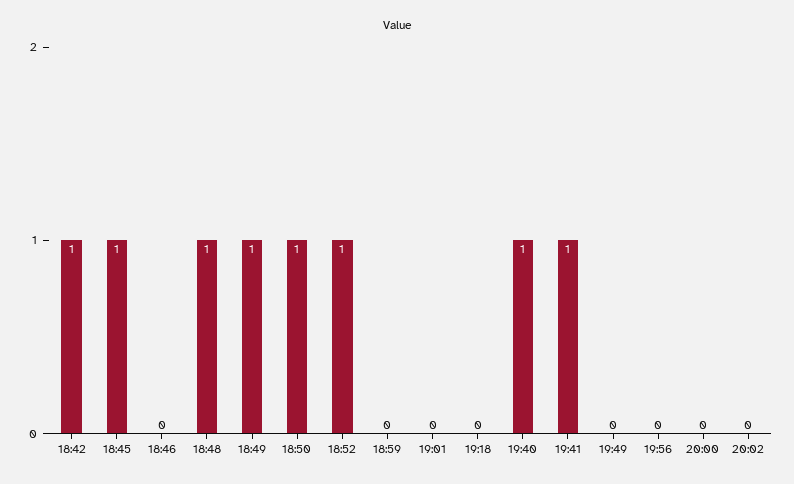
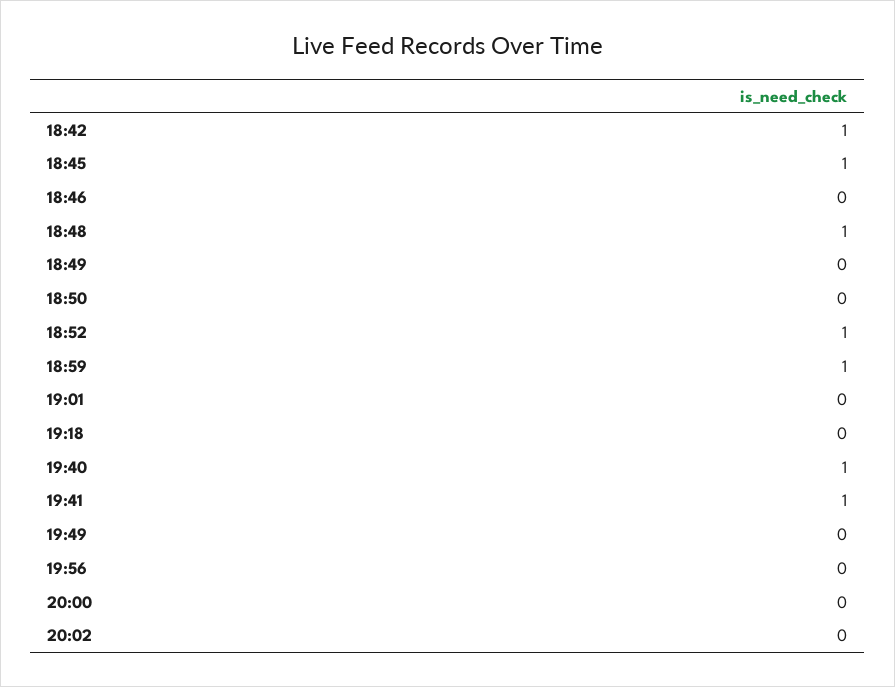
  {
    "18:42": 1,
    "18:45": 1,
    "18:46": 0,
    "18:48": 1,
-   "18:49": 1,
+   "18:49": 0,
-   "18:50": 1,
+   "18:50": 0,
    "18:52": 1,
-   "18:59": 0,
+   "18:59": 1,
    "19:01": 0,
    "19:18": 0,
    "19:40": 1,
    "19:41": 1,
    "19:49": 0,
    "19:56": 0,
    "20:00": 0,
    "20:02": 0
  }

